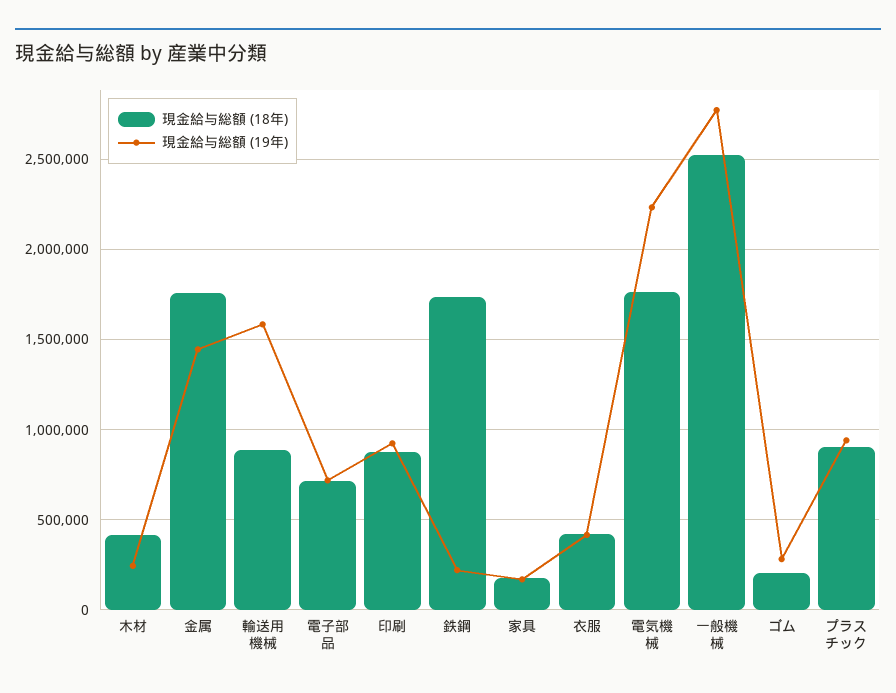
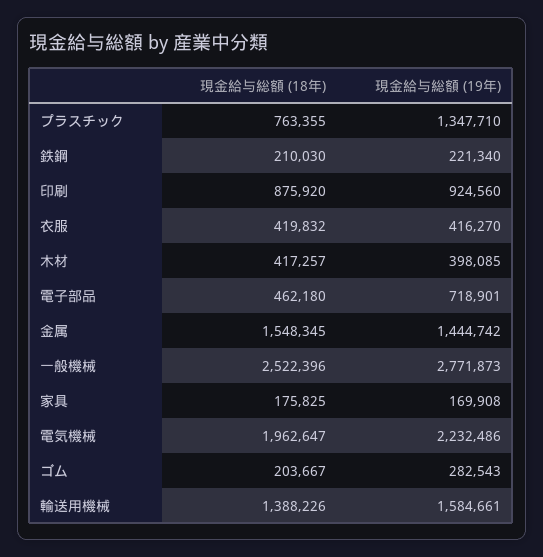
  {
    "現金給与総額 (18年)": {
      "木材": 417257,
-     "金属": 1750000,
+     "金属": 1548345,
-     "輸送用機械": 900000,
+     "輸送用機械": 1388226,
-     "電子部品": 700000,
+     "電子部品": 462180,
      "印刷": 875920,
-     "鉄鋼": 1750000,
+     "鉄鋼": 210030,
      "家具": 175825,
      "衣服": 419832,
-     "電気機械": 1750000,
+     "電気機械": 1962647,
      "一般機械": 2522396,
      "ゴム": 203667,
-     "プラスチック": 900000
+     "プラスチック": 763355
    },
    "現金給与総額 (19年)": {
-     "木材": 250000,
+     "木材": 398085,
      "金属": 1444742,
      "輸送用機械": 1584661,
      "電子部品": 718901,
      "印刷": 924560,
      "鉄鋼": 221340,
      "家具": 169908,
      "衣服": 416270,
      "電気機械": 2232486,
      "一般機械": 2771873,
      "ゴム": 282543,
-     "プラスチック": 950000
+     "プラスチック": 1347710
    }
  }

